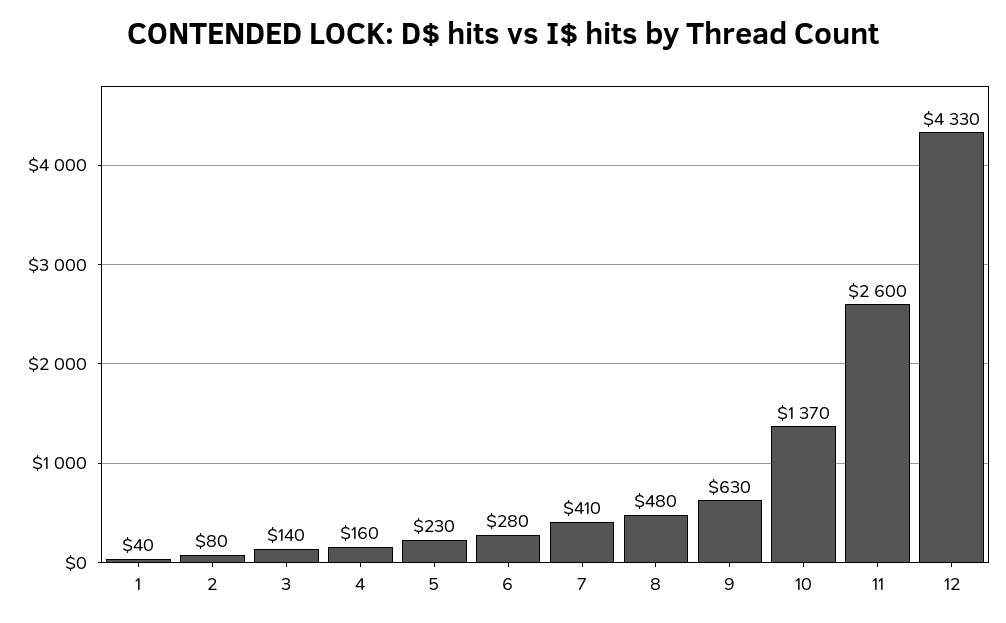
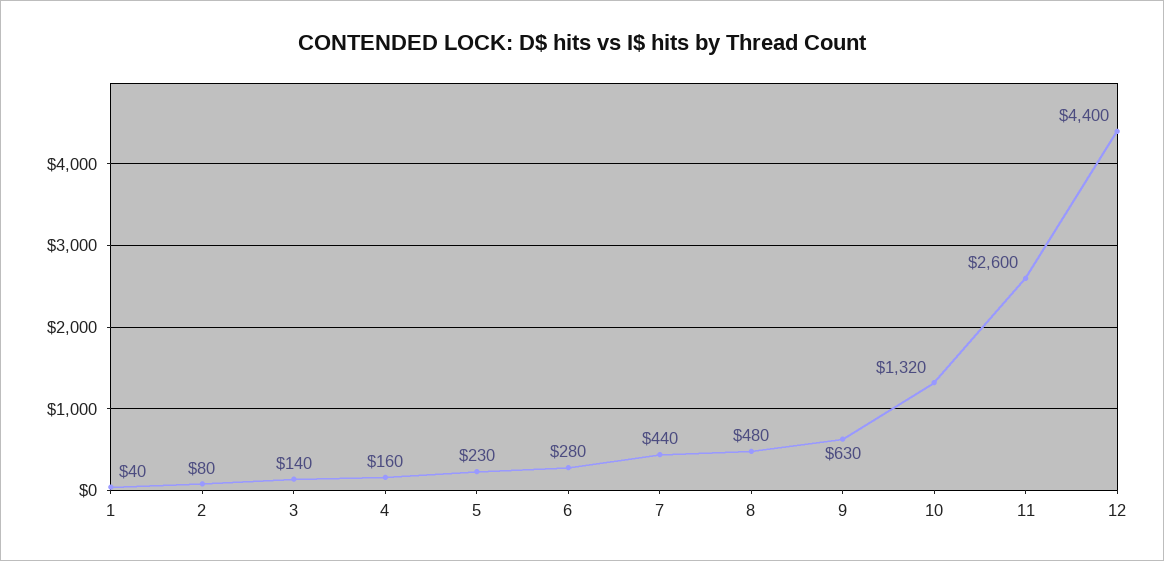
  {
    "1": 40,
    "2": 80,
    "3": 140,
    "4": 160,
    "5": 230,
    "6": 280,
-   "7": 410,
+   "7": 440,
    "8": 480,
    "9": 630,
-   "10": 1370,
+   "10": 1320,
    "11": 2600,
-   "12": 4330
+   "12": 4400
  }

